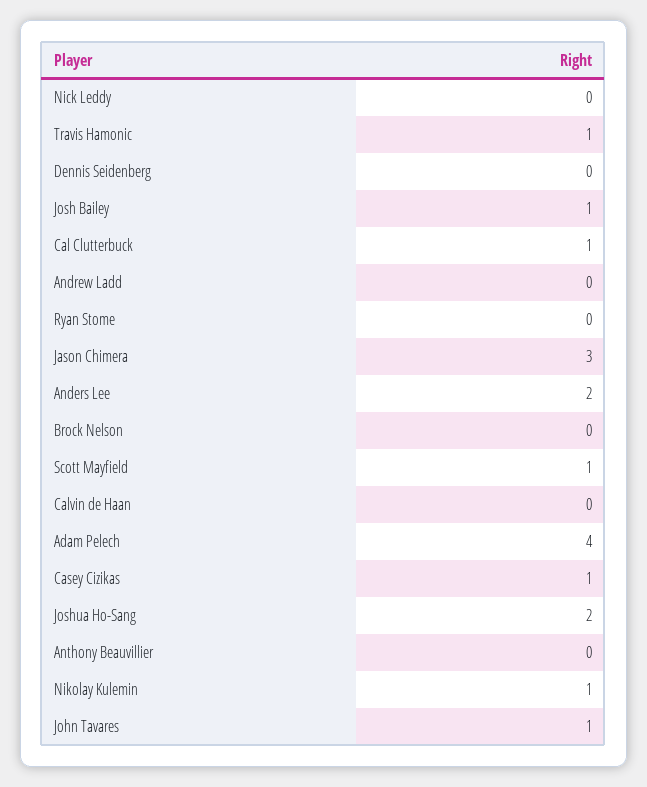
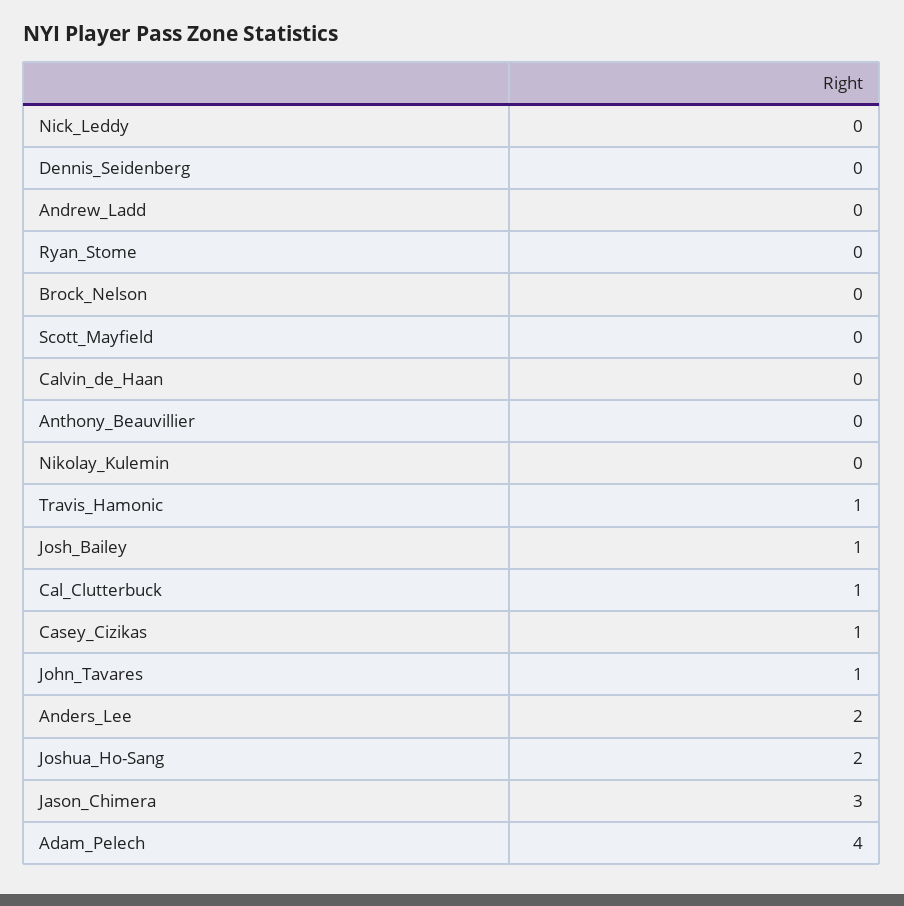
  {
    "Nick Leddy": 0,
    "Travis Hamonic": 1,
    "Dennis Seidenberg": 0,
    "Josh Bailey": 1,
    "Cal Clutterbuck": 1,
    "Andrew Ladd": 0,
    "Ryan Stome": 0,
    "Jason Chimera": 3,
    "Anders Lee": 2,
    "Brock Nelson": 0,
-   "Scott Mayfield": 1,
+   "Scott Mayfield": 0,
    "Calvin de Haan": 0,
    "Adam Pelech": 4,
    "Casey Cizikas": 1,
    "Joshua Ho-Sang": 2,
    "Anthony Beauvillier": 0,
-   "Nikolay Kulemin": 1,
+   "Nikolay Kulemin": 0,
    "John Tavares": 1
  }

